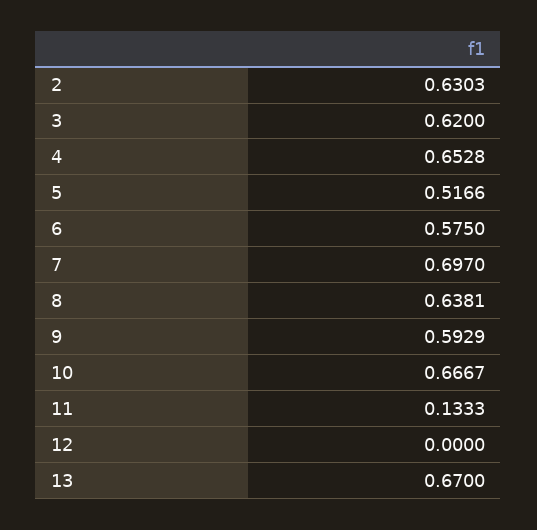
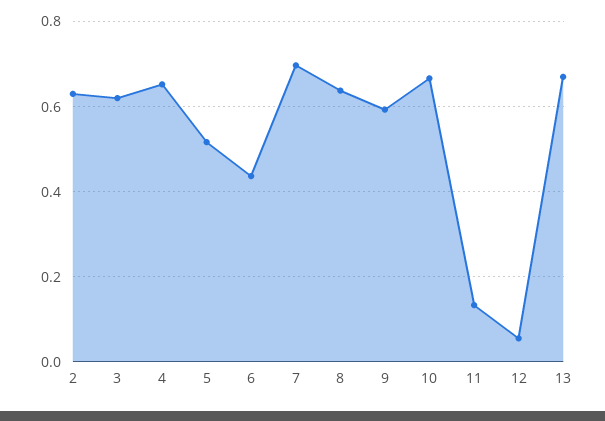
  {
    "2": 0.6303,
    "3": 0.62,
    "4": 0.6528,
    "5": 0.5166,
-   "6": 0.575,
+   "6": 0.44,
    "7": 0.697,
    "8": 0.6381,
    "9": 0.5929,
    "10": 0.6667,
    "11": 0.1333,
-   "12": 0,
+   "12": 0.06,
    "13": 0.67
  }

